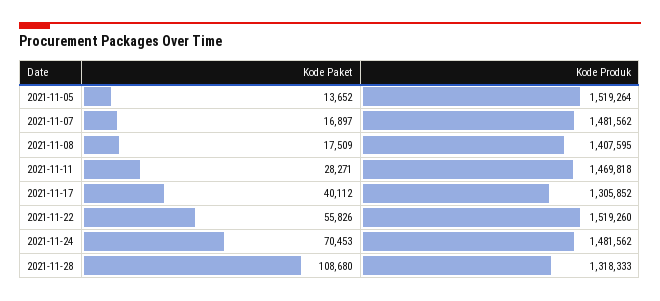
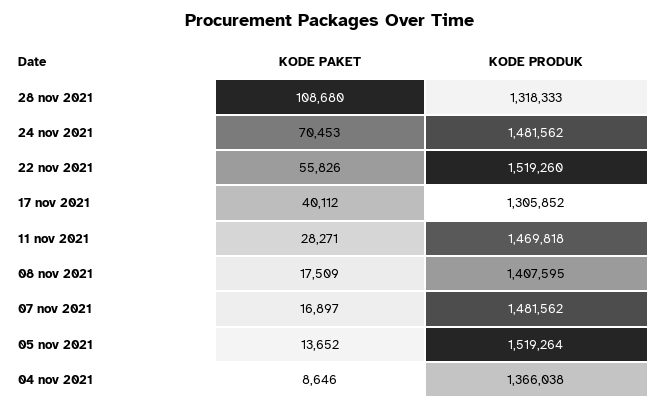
  {
    "Kode Paket": {
      "2021-11-05": 13652,
      "2021-11-07": 16897,
      "2021-11-08": 17509,
      "2021-11-11": 28271,
      "2021-11-17": 40112,
      "2021-11-22": 55826,
      "2021-11-24": 70453,
-     "2021-11-28": 108680
+     "2021-11-28": 108680,
+     "04 nov 2021": 8646
    },
    "Kode Produk": {
      "2021-11-05": 1519264,
      "2021-11-07": 1481562,
      "2021-11-08": 1407595,
      "2021-11-11": 1469818,
      "2021-11-17": 1305852,
      "2021-11-22": 1519260,
      "2021-11-24": 1481562,
-     "2021-11-28": 1318333
+     "2021-11-28": 1318333,
+     "04 nov 2021": 1366038
    }
  }

